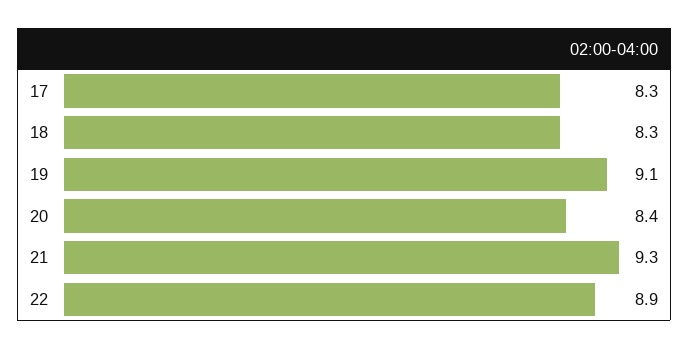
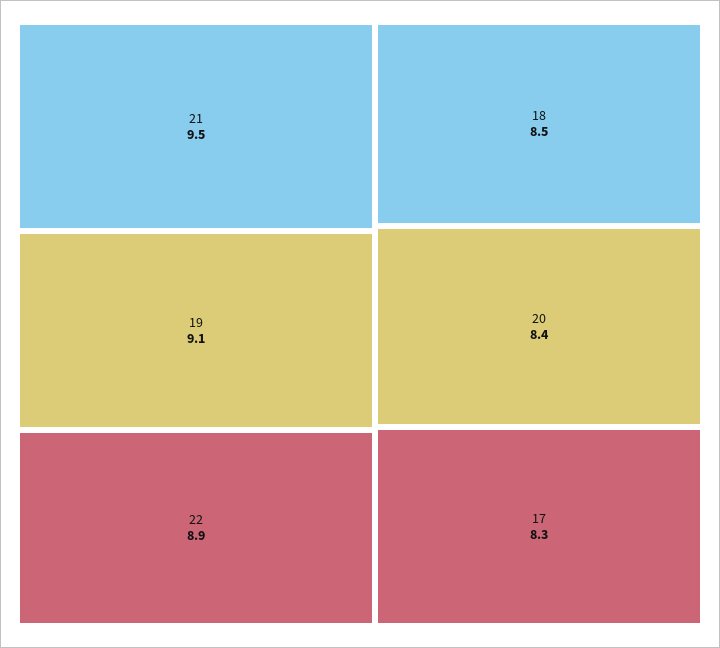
  {
    "17": 8.3,
-   "18": 8.3,
+   "18": 8.5,
    "19": 9.1,
    "20": 8.4,
-   "21": 9.3,
+   "21": 9.5,
    "22": 8.9
  }

